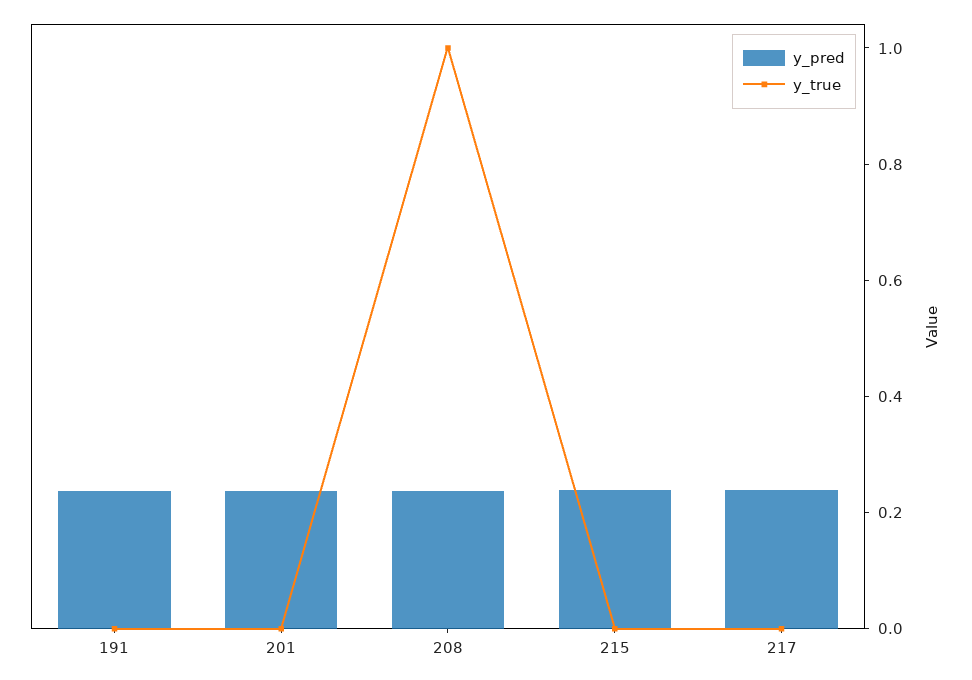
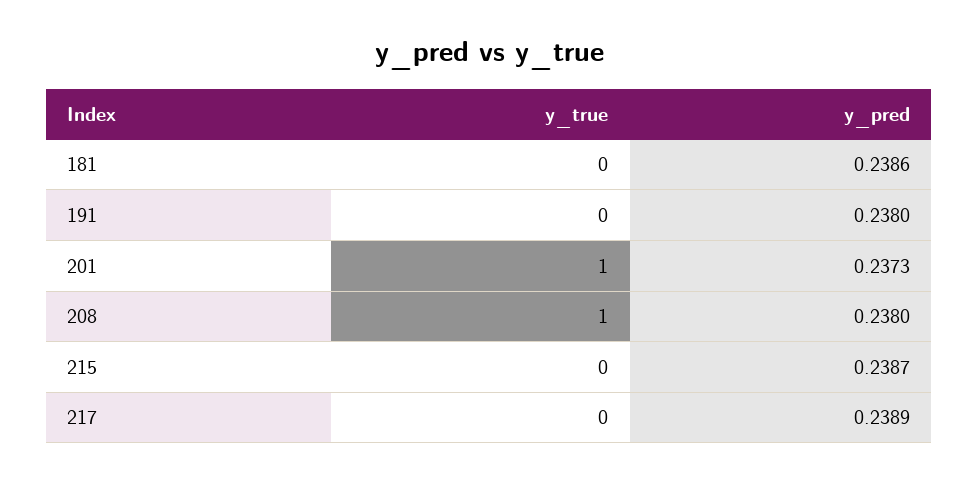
  {
    "y_pred": {
      "191": 0.238,
      "201": 0.2373,
      "208": 0.238,
      "215": 0.2387,
-     "217": 0.2389
+     "217": 0.2389,
+     "181": 0.2386
    },
    "y_true": {
      "191": 0,
-     "201": 0,
+     "201": 1,
      "208": 1,
      "215": 0,
-     "217": 0
+     "217": 0,
+     "181": 0
    }
  }

